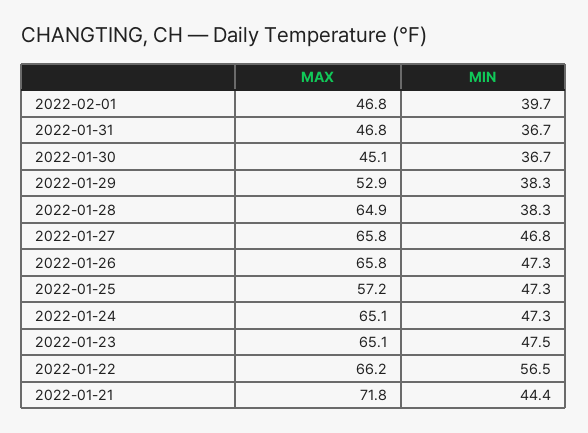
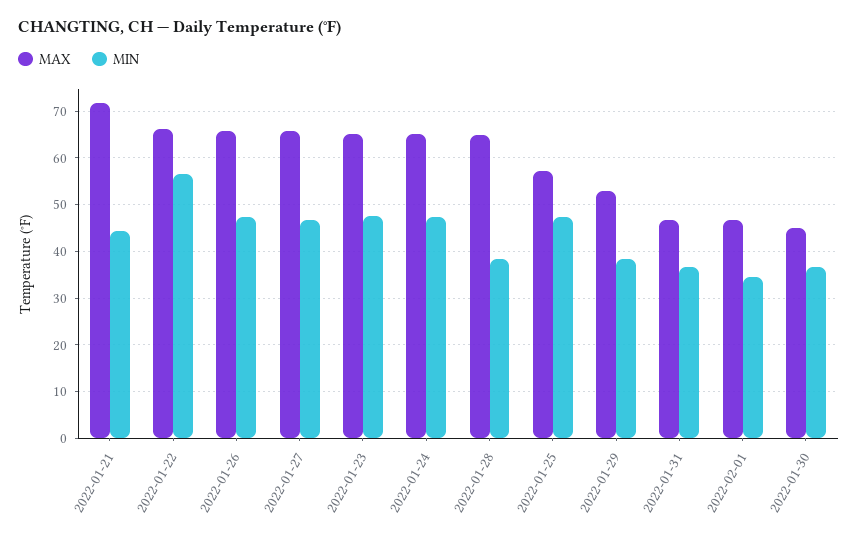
  {
    "MAX": {
      "2022-02-01": 46.8,
      "2022-01-31": 46.8,
      "2022-01-30": 45.1,
      "2022-01-29": 52.9,
      "2022-01-28": 64.9,
      "2022-01-27": 65.8,
      "2022-01-26": 65.8,
      "2022-01-25": 57.2,
      "2022-01-24": 65.1,
      "2022-01-23": 65.1,
      "2022-01-22": 66.2,
      "2022-01-21": 71.8
    },
    "MIN": {
-     "2022-02-01": 39.7,
+     "2022-02-01": 34,
      "2022-01-31": 36.7,
      "2022-01-30": 36.7,
      "2022-01-29": 38.3,
      "2022-01-28": 38.3,
      "2022-01-27": 46.8,
      "2022-01-26": 47.3,
      "2022-01-25": 47.3,
      "2022-01-24": 47.3,
      "2022-01-23": 47.5,
      "2022-01-22": 56.5,
      "2022-01-21": 44.4
    }
  }

